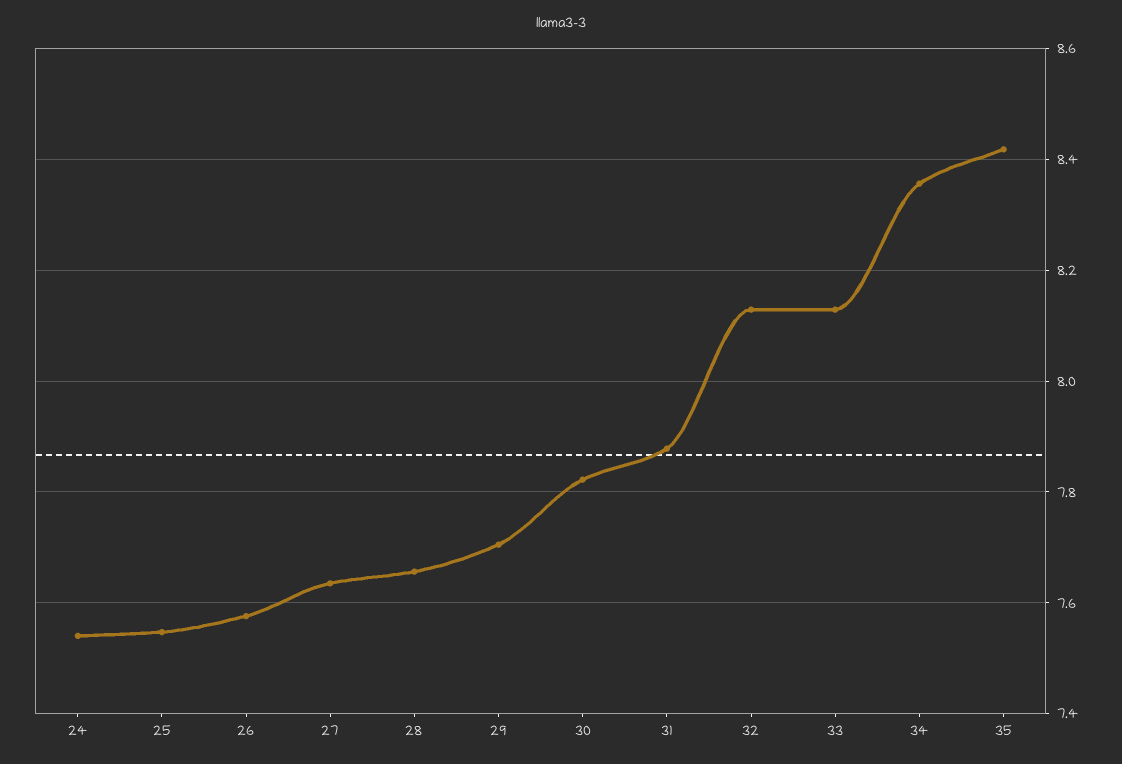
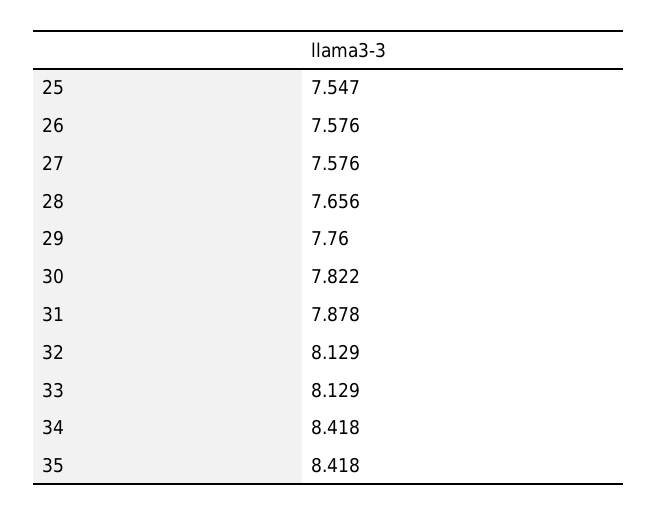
  {
-   "24": 7.54,
    "25": 7.547,
    "26": 7.576,
-   "27": 7.64,
+   "27": 7.576,
    "28": 7.656,
-   "29": 7.7,
+   "29": 7.76,
    "30": 7.822,
    "31": 7.878,
    "32": 8.129,
    "33": 8.129,
-   "34": 8.36,
+   "34": 8.418,
    "35": 8.418
  }

